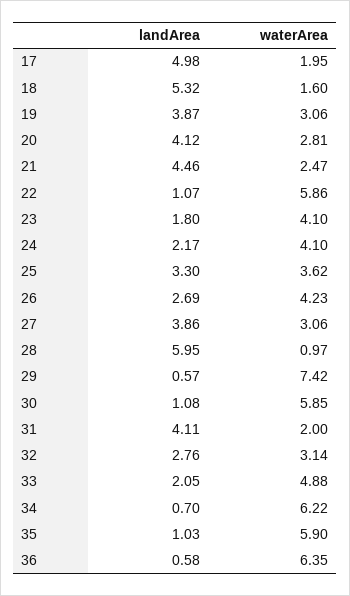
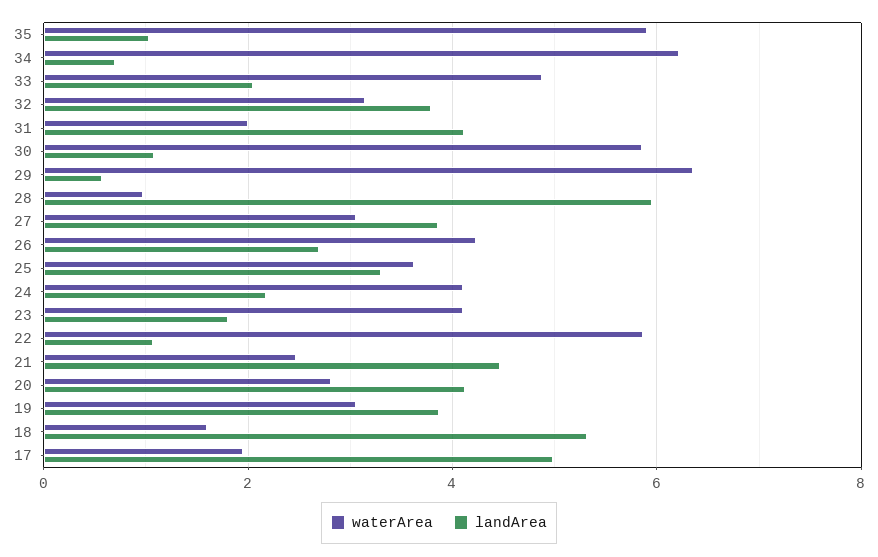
  {
    "landArea": {
      "17": 4.98,
      "18": 5.32,
      "19": 3.87,
      "20": 4.12,
      "21": 4.46,
      "22": 1.07,
      "23": 1.8,
      "24": 2.17,
      "25": 3.3,
      "26": 2.69,
      "27": 3.86,
      "28": 5.95,
      "29": 0.57,
      "30": 1.08,
      "31": 4.11,
-     "32": 2.76,
+     "32": 3.8,
      "33": 2.05,
      "34": 0.7,
-     "35": 1.03,
+     "35": 1.03
-     "36": 0.58
    },
    "waterArea": {
      "17": 1.95,
      "18": 1.6,
      "19": 3.06,
      "20": 2.81,
      "21": 2.47,
      "22": 5.86,
      "23": 4.1,
      "24": 4.1,
      "25": 3.62,
      "26": 4.23,
      "27": 3.06,
      "28": 0.97,
-     "29": 7.42,
+     "29": 6.4,
      "30": 5.85,
      "31": 2,
      "32": 3.14,
      "33": 4.88,
      "34": 6.22,
-     "35": 5.9,
+     "35": 5.9
-     "36": 6.35
    }
  }

